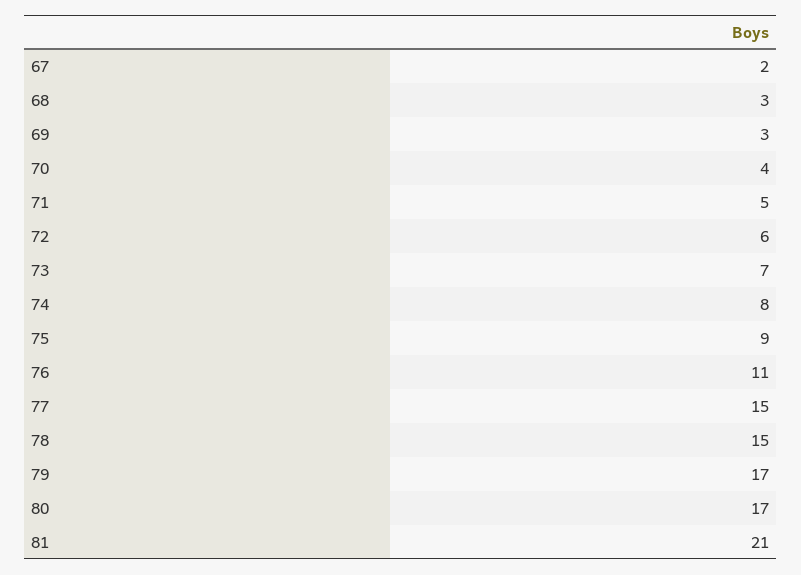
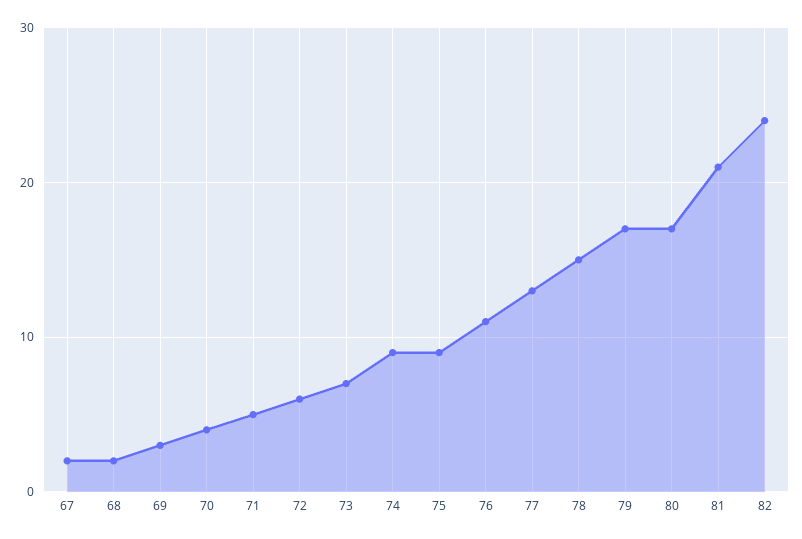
  {
    "67": 2,
-   "68": 3,
+   "68": 2,
    "69": 3,
    "70": 4,
    "71": 5,
    "72": 6,
    "73": 7,
-   "74": 8,
+   "74": 9,
    "75": 9,
    "76": 11,
-   "77": 15,
+   "77": 13,
    "78": 15,
    "79": 17,
    "80": 17,
-   "81": 21
+   "81": 21,
+   "82": 24
  }

